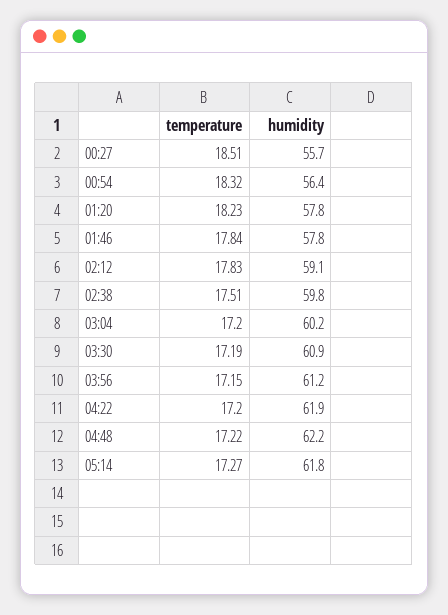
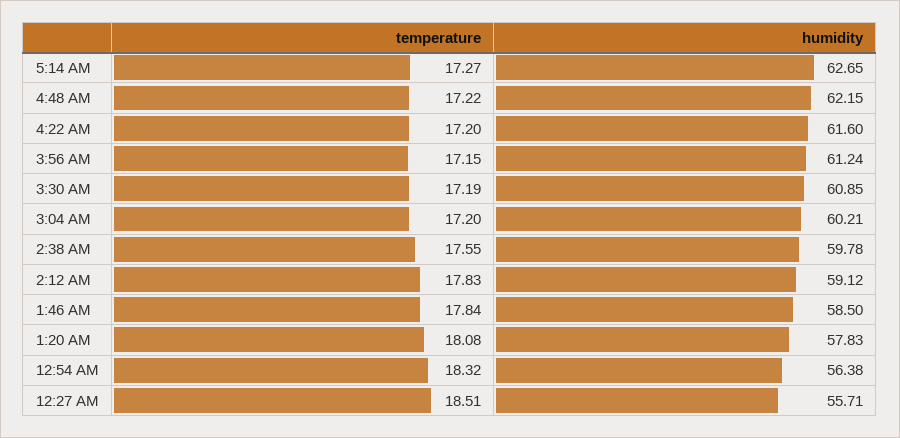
  {
    "temperature": {
      "00:27": 18.51,
      "00:54": 18.32,
-     "01:20": 18.23,
+     "01:20": 18.08,
      "01:46": 17.84,
      "02:12": 17.83,
-     "02:38": 17.51,
+     "02:38": 17.55,
      "03:04": 17.2,
      "03:30": 17.19,
      "03:56": 17.15,
      "04:22": 17.2,
      "04:48": 17.22,
      "05:14": 17.27
    },
    "humidity": {
      "00:27": 55.71,
      "00:54": 56.38,
      "01:20": 57.83,
-     "01:46": 57.8,
+     "01:46": 58.5,
      "02:12": 59.12,
      "02:38": 59.78,
      "03:04": 60.21,
      "03:30": 60.85,
      "03:56": 61.24,
-     "04:22": 61.9,
+     "04:22": 61.6,
      "04:48": 62.15,
-     "05:14": 61.8
+     "05:14": 62.65
    }
  }

